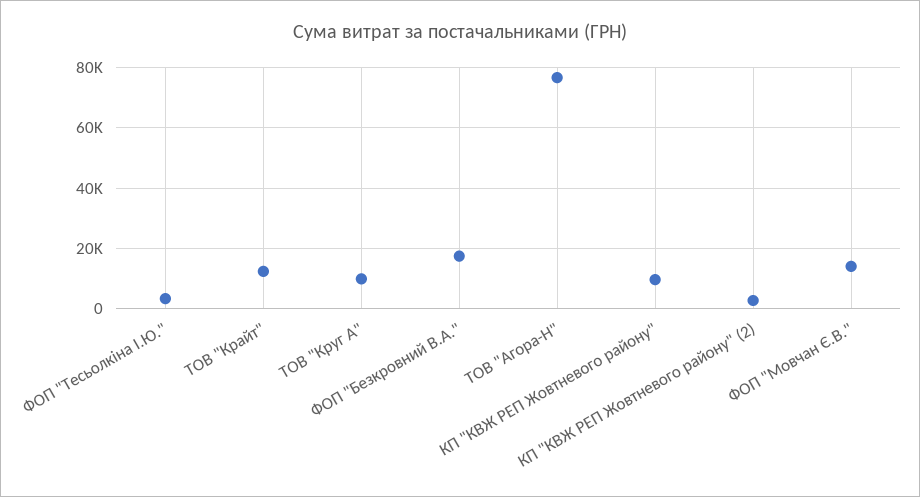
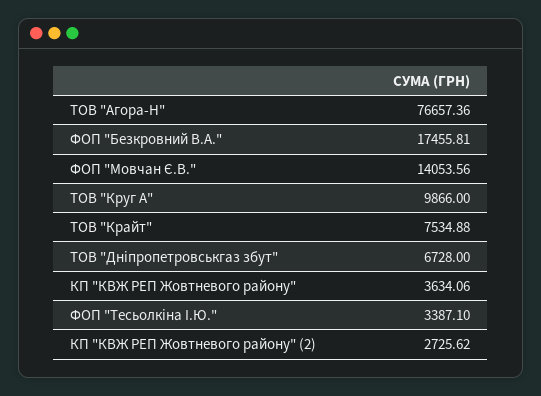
  {
    "ФОП \"Тесьолкіна І.Ю.\"": 3387.1,
-   "ТОВ \"Крайт\"": 12000,
+   "ТОВ \"Крайт\"": 7534.88,
    "ТОВ \"Круг А\"": 9866,
    "ФОП \"Безкровний В.А.\"": 17455.81,
    "ТОВ \"Агора-Н\"": 76657.36,
-   "КП \"КВЖ РЕП Жовтневого району\"": 10000,
+   "КП \"КВЖ РЕП Жовтневого району\"": 3634.06,
    "КП \"КВЖ РЕП Жовтневого району\" (2)": 2725.62,
-   "ФОП \"Мовчан Є.В.\"": 14053.56
+   "ФОП \"Мовчан Є.В.\"": 14053.56,
+   "ТОВ \"Дніпропетровськгаз збут\"": 6728
  }

